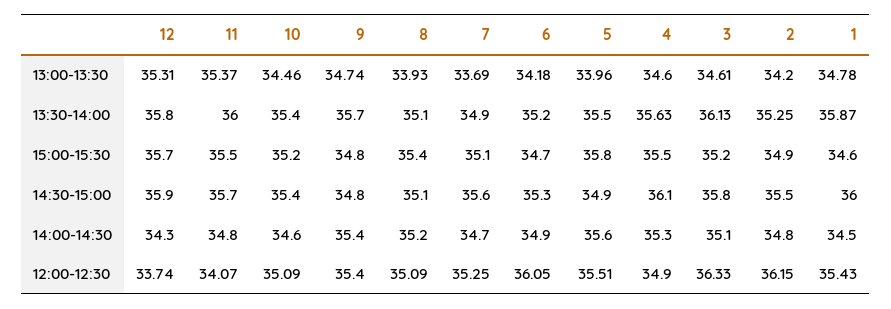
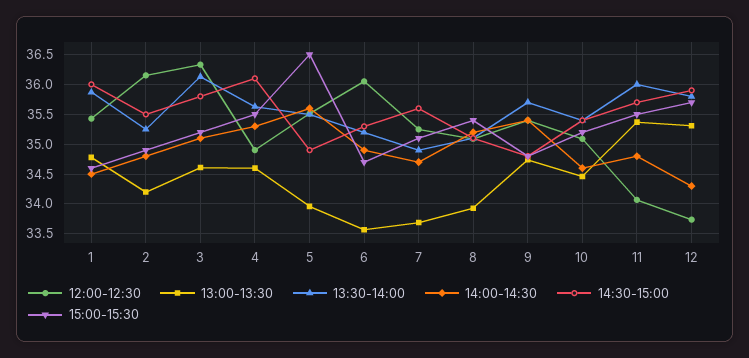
  {
    "13:00-13:30": {
      "12": 35.31,
      "11": 35.37,
      "10": 34.46,
      "9": 34.74,
      "8": 33.93,
      "7": 33.69,
-     "6": 34.18,
+     "6": 33.5,
      "5": 33.96,
      "4": 34.6,
      "3": 34.61,
      "2": 34.2,
      "1": 34.78
    },
    "13:30-14:00": {
      "12": 35.8,
      "11": 36,
      "10": 35.4,
      "9": 35.7,
      "8": 35.1,
      "7": 34.9,
      "6": 35.2,
      "5": 35.5,
      "4": 35.63,
      "3": 36.13,
      "2": 35.25,
      "1": 35.87
    },
    "15:00-15:30": {
      "12": 35.7,
      "11": 35.5,
      "10": 35.2,
      "9": 34.8,
      "8": 35.4,
      "7": 35.1,
      "6": 34.7,
-     "5": 35.8,
+     "5": 36.5,
      "4": 35.5,
      "3": 35.2,
      "2": 34.9,
      "1": 34.6
    },
    "14:30-15:00": {
      "12": 35.9,
      "11": 35.7,
      "10": 35.4,
      "9": 34.8,
      "8": 35.1,
      "7": 35.6,
      "6": 35.3,
      "5": 34.9,
      "4": 36.1,
      "3": 35.8,
      "2": 35.5,
      "1": 36
    },
    "14:00-14:30": {
      "12": 34.3,
      "11": 34.8,
      "10": 34.6,
      "9": 35.4,
      "8": 35.2,
      "7": 34.7,
      "6": 34.9,
      "5": 35.6,
      "4": 35.3,
      "3": 35.1,
      "2": 34.8,
      "1": 34.5
    },
    "12:00-12:30": {
      "12": 33.74,
      "11": 34.07,
      "10": 35.09,
      "9": 35.4,
      "8": 35.09,
      "7": 35.25,
      "6": 36.05,
      "5": 35.51,
      "4": 34.9,
      "3": 36.33,
      "2": 36.15,
      "1": 35.43
    }
  }

